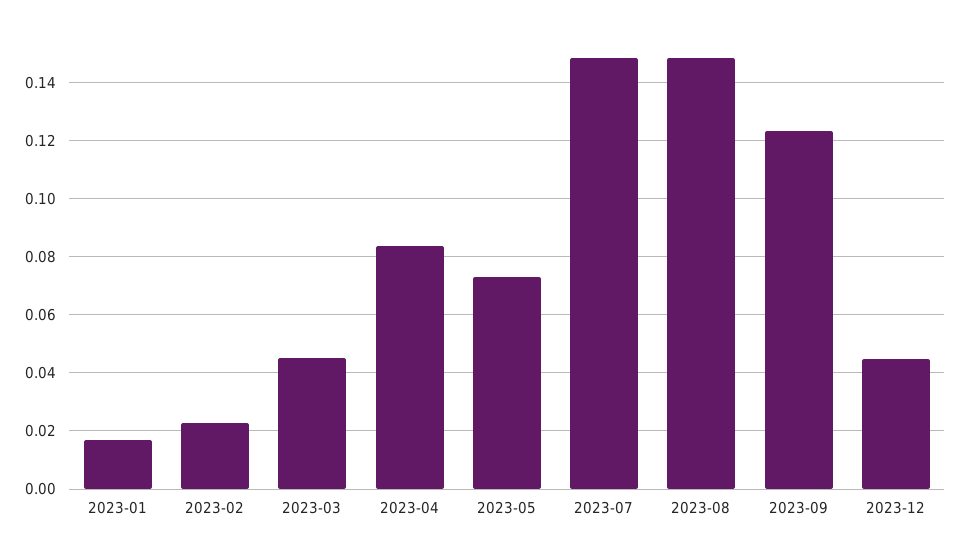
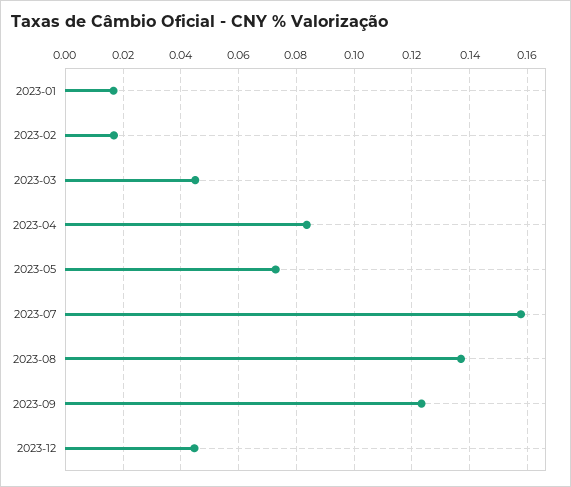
  {
    "2023-01": 0.0175,
-   "2023-02": 0.0225,
+   "2023-02": 0.0175,
    "2023-03": 0.045,
    "2023-04": 0.0825,
    "2023-05": 0.0725,
-   "2023-07": 0.1475,
+   "2023-07": 0.1575,
-   "2023-08": 0.1475,
+   "2023-08": 0.1375,
    "2023-09": 0.1225,
    "2023-12": 0.045
  }

